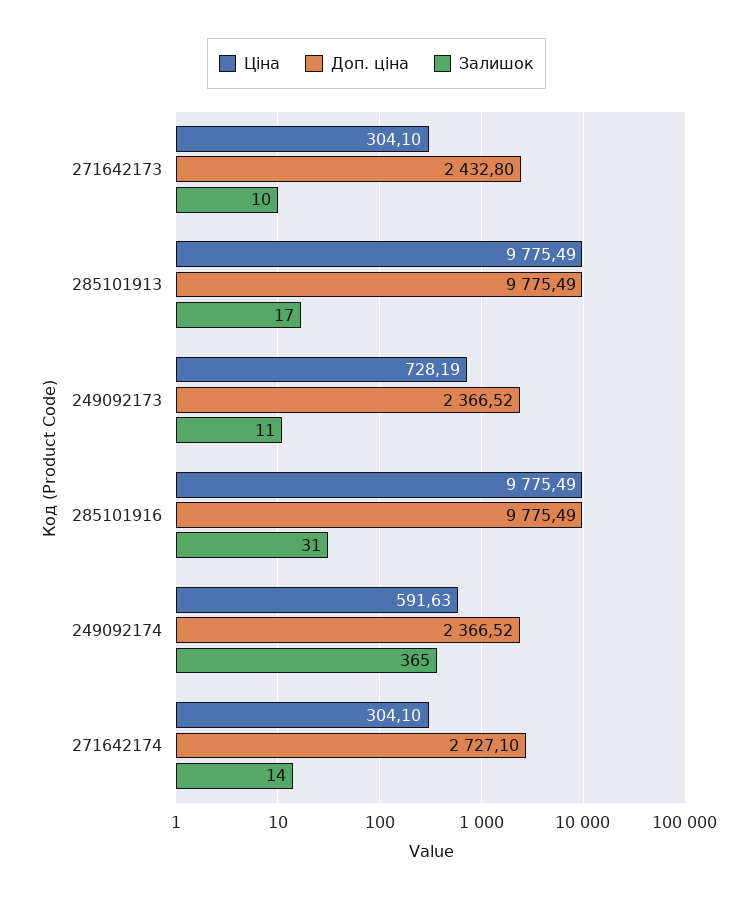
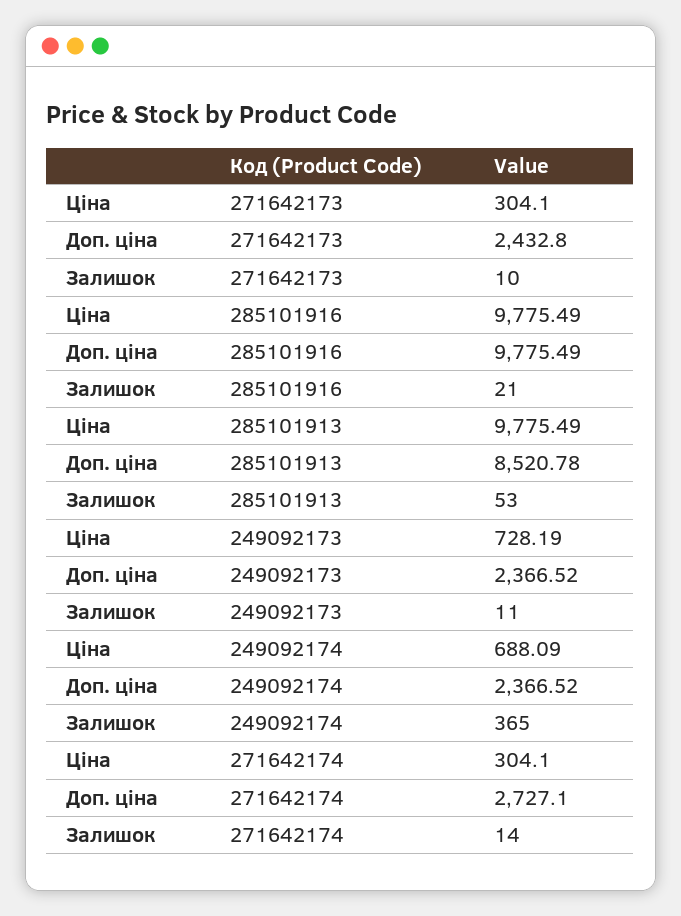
  {
    "Ціна": {
      "271642173": 304.1,
      "285101913": 9775.49,
      "249092173": 728.19,
      "285101916": 9775.49,
-     "249092174": 591.63,
+     "249092174": 688.09,
      "271642174": 304.1
    },
    "Доп. ціна": {
      "271642173": 2432.8,
-     "285101913": 9775.49,
+     "285101913": 8520.78,
      "249092173": 2366.52,
      "285101916": 9775.49,
      "249092174": 2366.52,
      "271642174": 2727.1
    },
    "Залишок": {
      "271642173": 10,
-     "285101913": 17,
+     "285101913": 53,
      "249092173": 11,
-     "285101916": 31,
+     "285101916": 21,
      "249092174": 365,
      "271642174": 14
    }
  }

